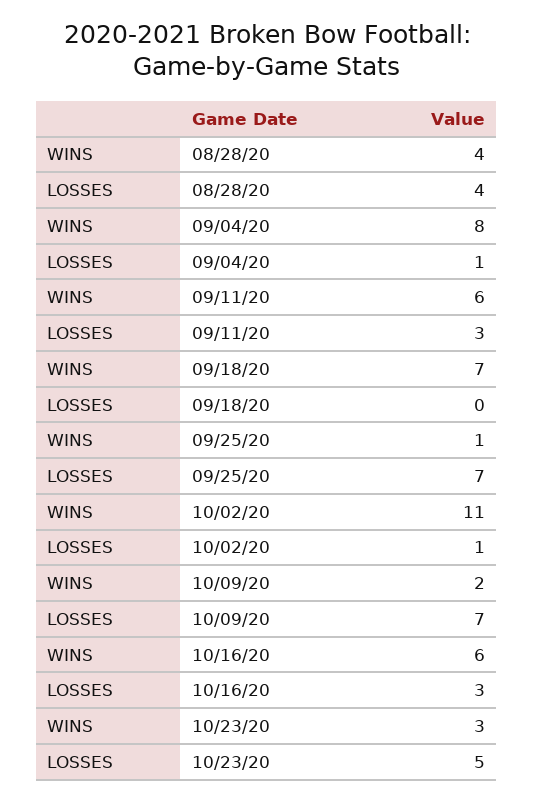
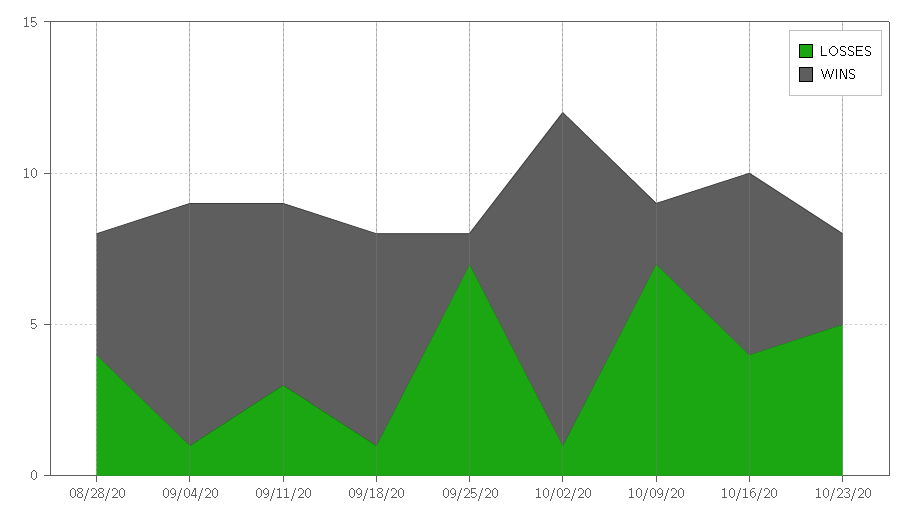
  {
    "WINS": {
      "08/28/20": 4,
      "09/04/20": 8,
      "09/11/20": 6,
      "09/18/20": 7,
      "09/25/20": 1,
      "10/02/20": 11,
      "10/09/20": 2,
      "10/16/20": 6,
      "10/23/20": 3
    },
    "LOSSES": {
      "08/28/20": 4,
      "09/04/20": 1,
      "09/11/20": 3,
-     "09/18/20": 0,
+     "09/18/20": 1,
      "09/25/20": 7,
      "10/02/20": 1,
      "10/09/20": 7,
-     "10/16/20": 3,
+     "10/16/20": 4,
      "10/23/20": 5
    }
  }

